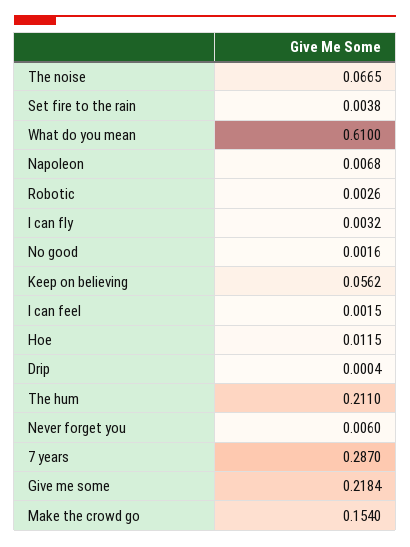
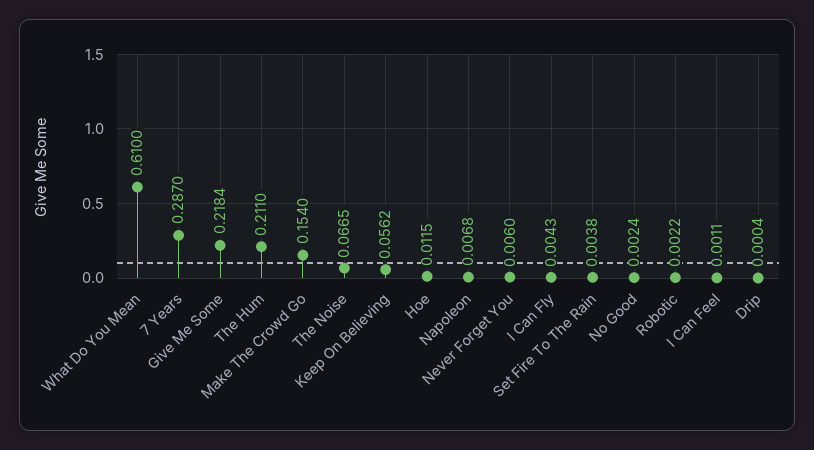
  {
    "The noise": 0.0665,
    "Set fire to the rain": 0.0038,
    "What do you mean": 0.61,
    "Napoleon": 0.0068,
-   "Robotic": 0.0026,
+   "Robotic": 0.0022,
-   "I can fly": 0.0032,
+   "I can fly": 0.0043,
-   "No good": 0.0016,
+   "No good": 0.0024,
    "Keep on believing": 0.0562,
-   "I can feel": 0.0015,
+   "I can feel": 0.0011,
    "Hoe": 0.0115,
    "Drip": 0.0004,
    "The hum": 0.211,
    "Never forget you": 0.006,
    "7 years": 0.287,
    "Give me some": 0.2184,
    "Make the crowd go": 0.154
  }

